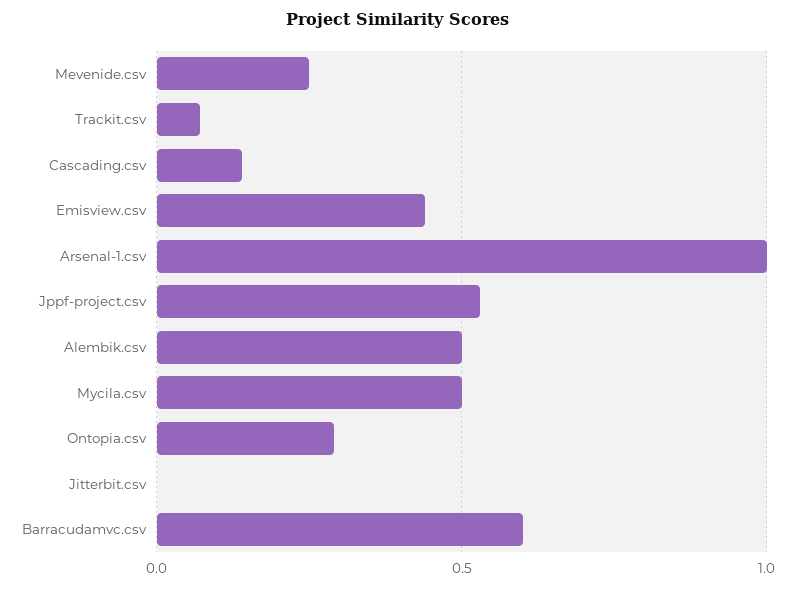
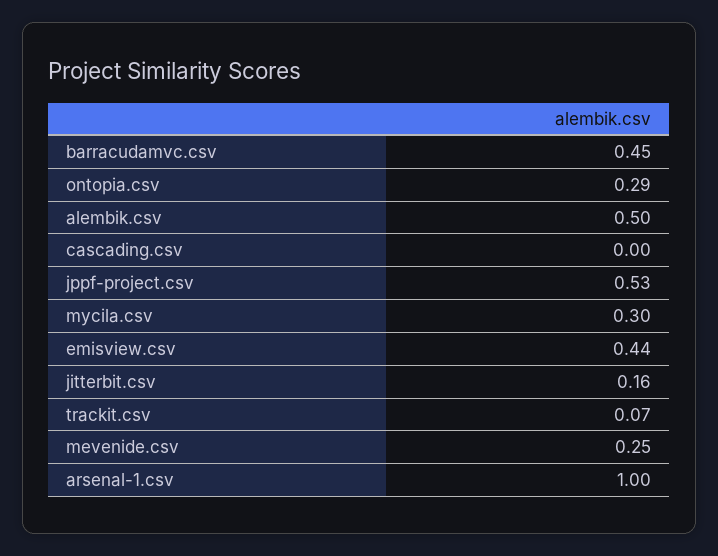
  {
    "Mevenide.csv": 0.25,
    "Trackit.csv": 0.07,
-   "Cascading.csv": 0.15,
+   "Cascading.csv": 0,
    "Emisview.csv": 0.44,
    "Arsenal-1.csv": 1,
    "Jppf-project.csv": 0.53,
    "Alembik.csv": 0.5,
-   "Mycila.csv": 0.5,
+   "Mycila.csv": 0.3,
    "Ontopia.csv": 0.29,
-   "Jitterbit.csv": 0,
+   "Jitterbit.csv": 0.16,
-   "Barracudamvc.csv": 0.6
+   "Barracudamvc.csv": 0.45
  }

